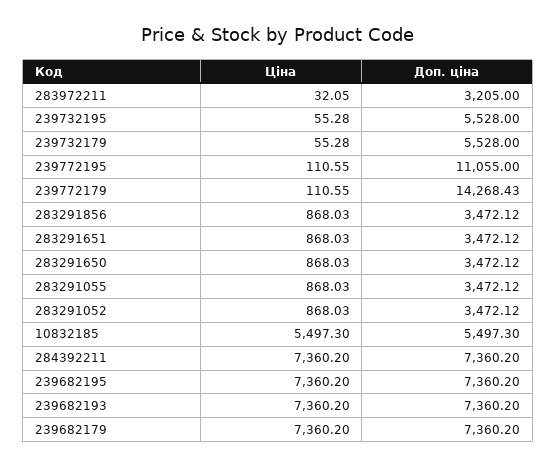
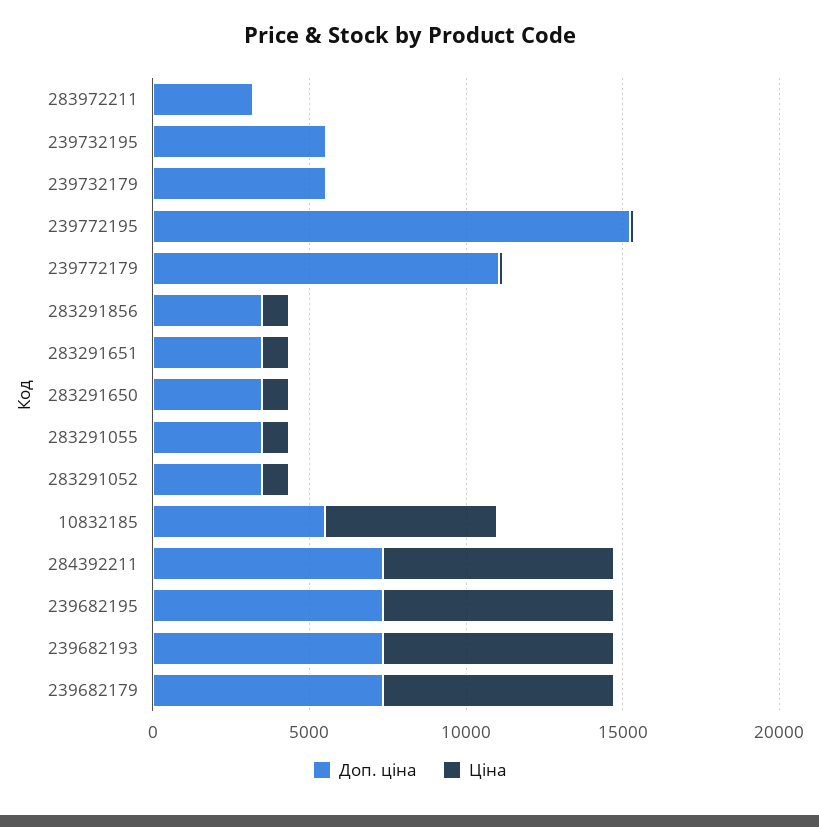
  {
    "Ціна": {
      "283972211": 32.05,
      "239732195": 55.28,
      "239732179": 55.28,
      "239772195": 110.55,
      "239772179": 110.55,
      "283291856": 868.03,
      "283291651": 868.03,
      "283291650": 868.03,
      "283291055": 868.03,
      "283291052": 868.03,
      "10832185": 5497.3,
      "284392211": 7360.2,
      "239682195": 7360.2,
      "239682193": 7360.2,
      "239682179": 7360.2
    },
    "Доп. ціна": {
      "283972211": 3205,
      "239732195": 5528,
      "239732179": 5528,
-     "239772195": 11055,
+     "239772195": 15000,
-     "239772179": 14268.43,
+     "239772179": 11000,
      "283291856": 3472.12,
      "283291651": 3472.12,
      "283291650": 3472.12,
      "283291055": 3472.12,
      "283291052": 3472.12,
      "10832185": 5497.3,
      "284392211": 7360.2,
      "239682195": 7360.2,
      "239682193": 7360.2,
      "239682179": 7360.2
    }
  }

